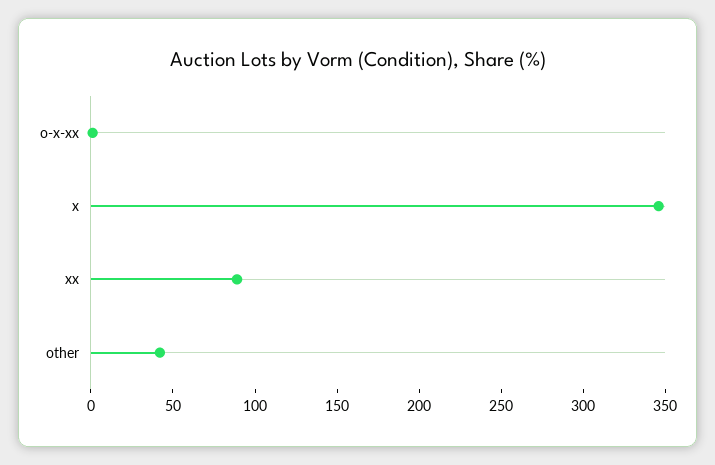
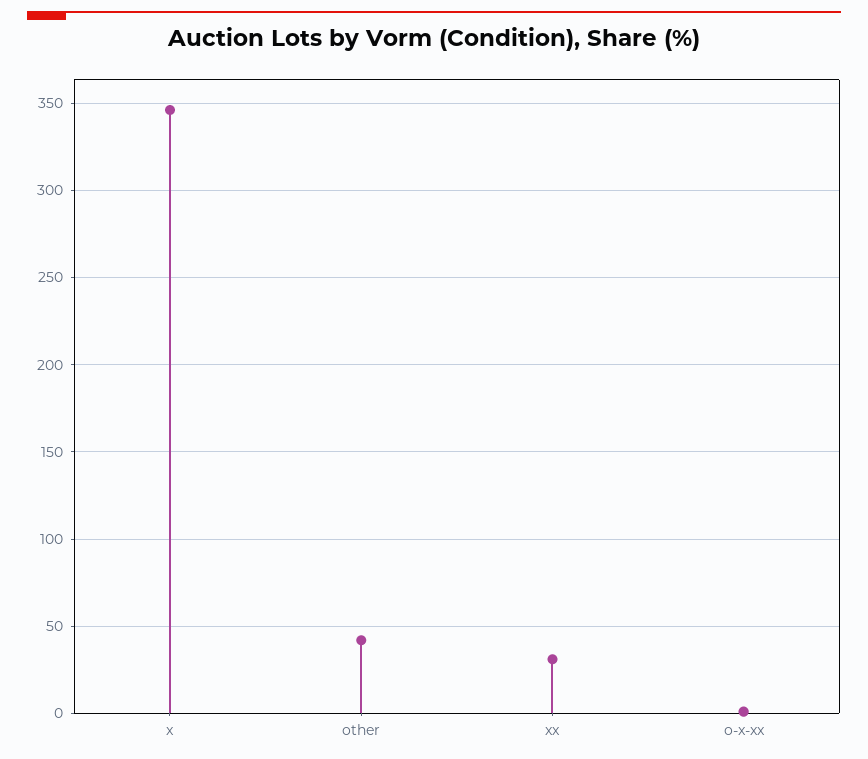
  {
    "o-x-xx": 0,
    "x": 345,
-   "xx": 90,
+   "xx": 30,
    "other": 40
  }

